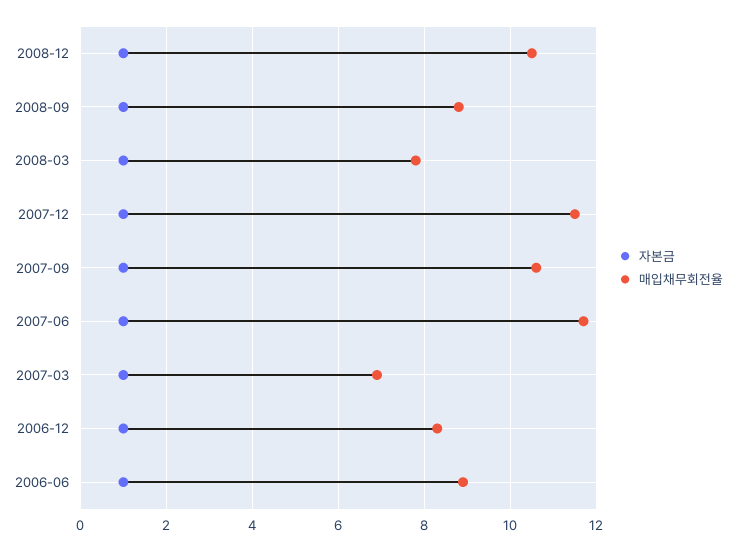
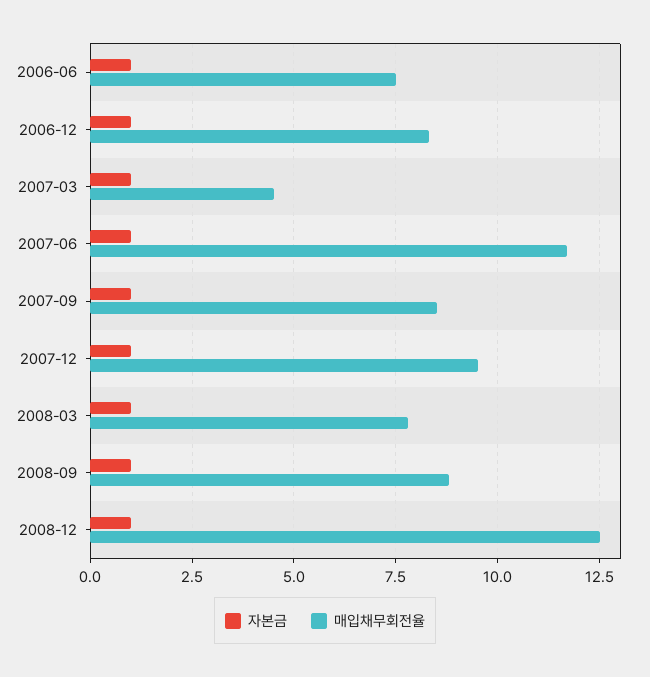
  {
    "자본금": {
      "2008-12": 1,
      "2008-09": 1,
      "2008-03": 1,
      "2007-12": 1,
      "2007-09": 1,
      "2007-06": 1,
      "2007-03": 1,
      "2006-12": 1,
      "2006-06": 1
    },
    "매입채무회전율": {
-     "2008-12": 10.5,
+     "2008-12": 12.5,
      "2008-09": 9,
      "2008-03": 8,
-     "2007-12": 11.5,
+     "2007-12": 9.5,
-     "2007-09": 10.5,
+     "2007-09": 8.5,
      "2007-06": 11.5,
-     "2007-03": 7,
+     "2007-03": 4.5,
      "2006-12": 8.5,
-     "2006-06": 9
+     "2006-06": 7.5
    }
  }

